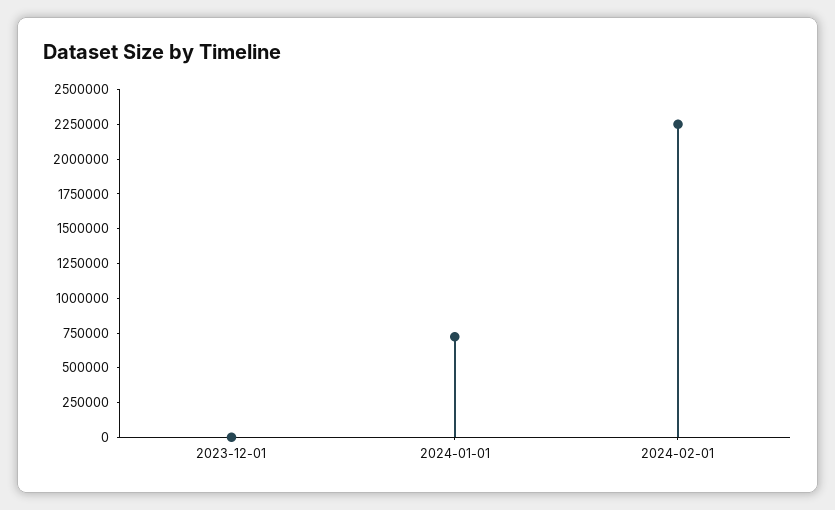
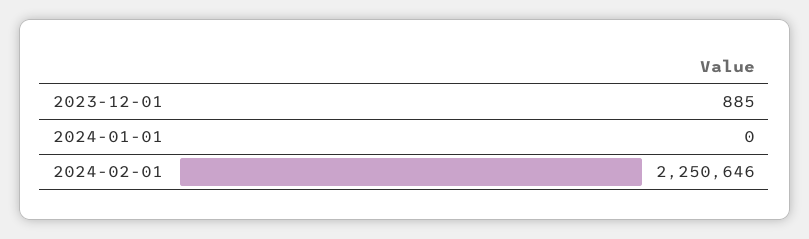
  {
    "2023-12-01": 885,
-   "2024-01-01": 750000,
+   "2024-01-01": 0,
    "2024-02-01": 2250646
  }

